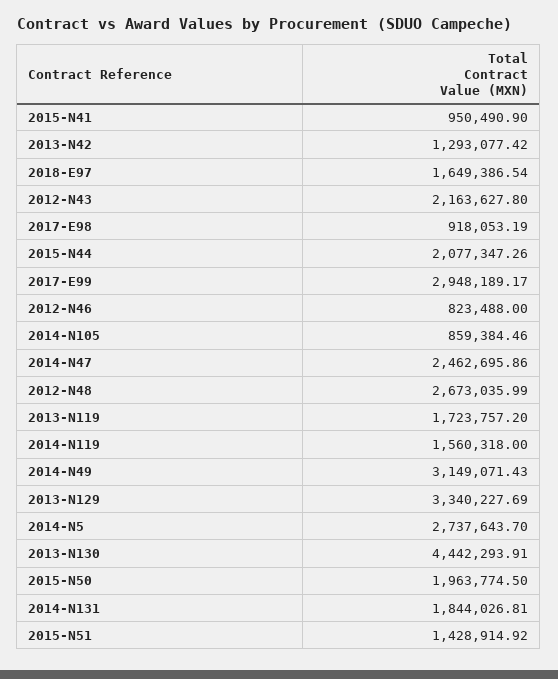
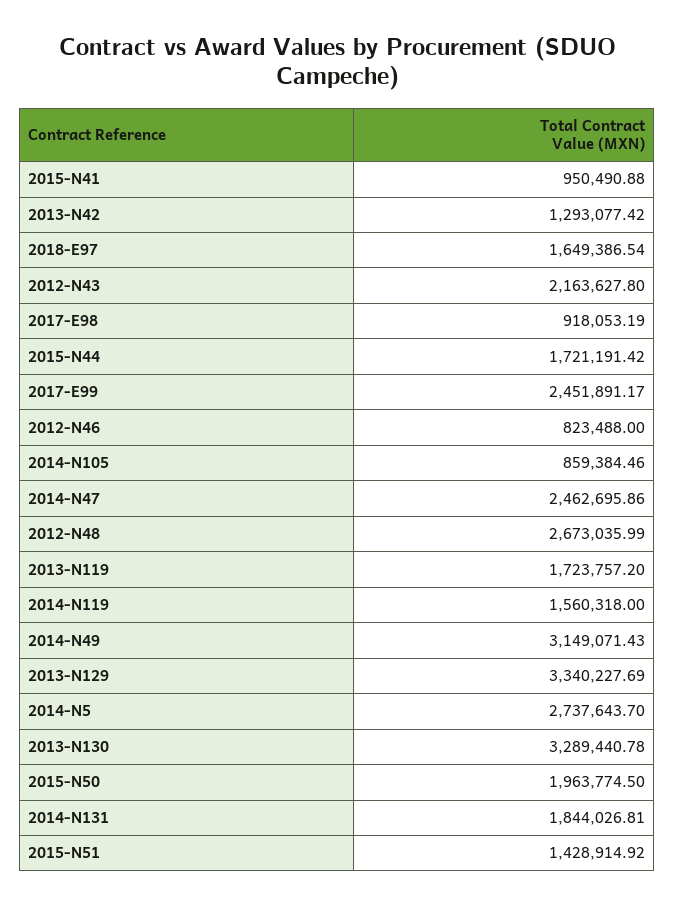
  {
-   "2015-N41": 950490.9,
+   "2015-N41": 950490.88,
    "2013-N42": 1293077.42,
    "2018-E97": 1649386.54,
    "2012-N43": 2163627.8,
    "2017-E98": 918053.19,
-   "2015-N44": 2077347.26,
+   "2015-N44": 1721191.42,
-   "2017-E99": 2948189.17,
+   "2017-E99": 2451891.17,
    "2012-N46": 823488,
    "2014-N105": 859384.46,
    "2014-N47": 2462695.86,
    "2012-N48": 2673035.99,
    "2013-N119": 1723757.2,
    "2014-N119": 1560318,
    "2014-N49": 3149071.43,
    "2013-N129": 3340227.69,
    "2014-N5": 2737643.7,
-   "2013-N130": 4442293.91,
+   "2013-N130": 3289440.78,
    "2015-N50": 1963774.5,
    "2014-N131": 1844026.81,
    "2015-N51": 1428914.92
  }

